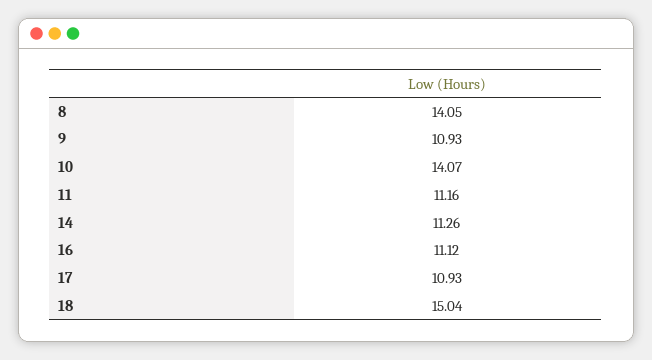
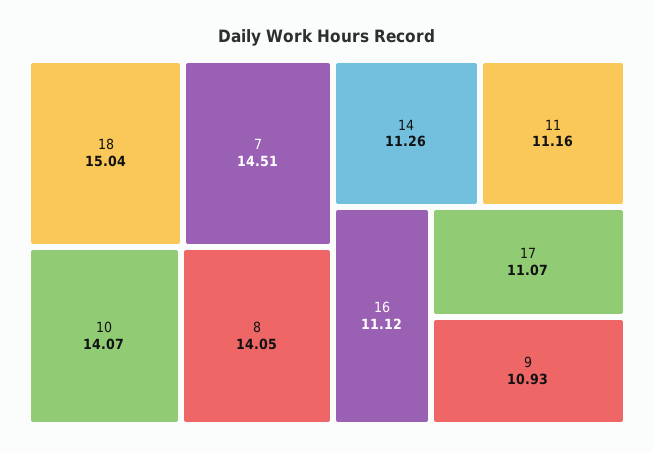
  {
    "8": 14.05,
    "9": 10.93,
    "10": 14.07,
    "11": 11.16,
    "14": 11.26,
    "16": 11.12,
-   "17": 10.93,
+   "17": 11.07,
-   "18": 15.04
+   "18": 15.04,
+   "7": 14.51
  }

